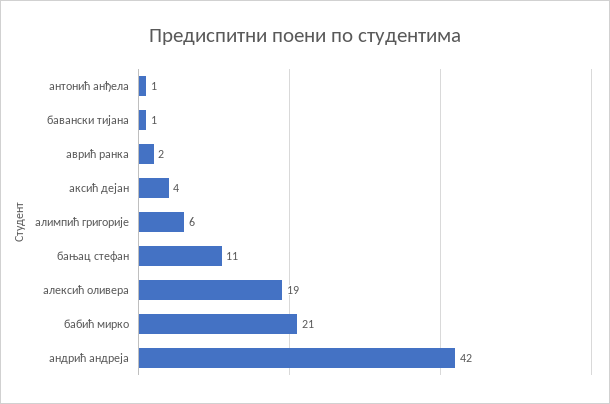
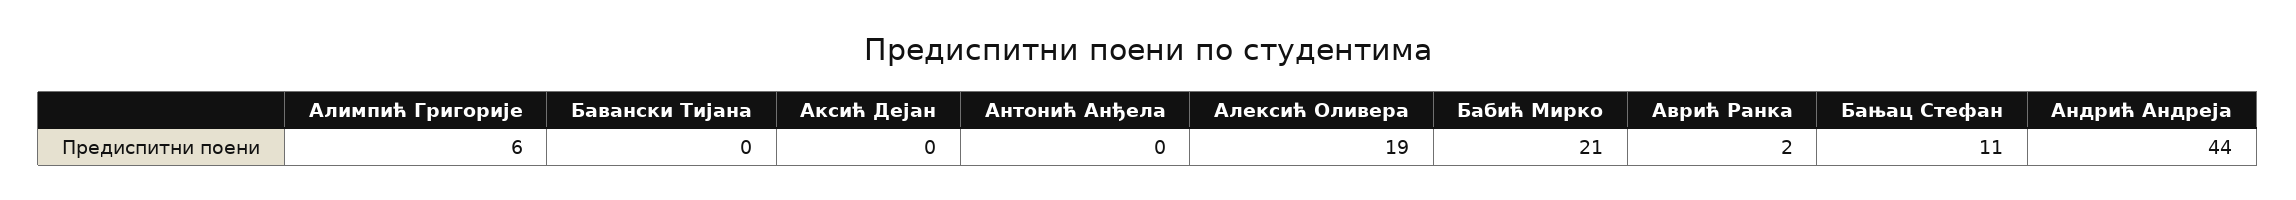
  {
-   "антонић анђела": 1,
+   "антонић анђела": 0,
-   "бавански тијана": 1,
+   "бавански тијана": 0,
    "аврић ранка": 2,
-   "аксић дејан": 4,
+   "аксић дејан": 0,
    "алимпић григорије": 6,
    "бањац стефан": 11,
    "алексић оливера": 19,
    "бабић мирко": 21,
-   "андрић андреја": 42
+   "андрић андреја": 44
  }

